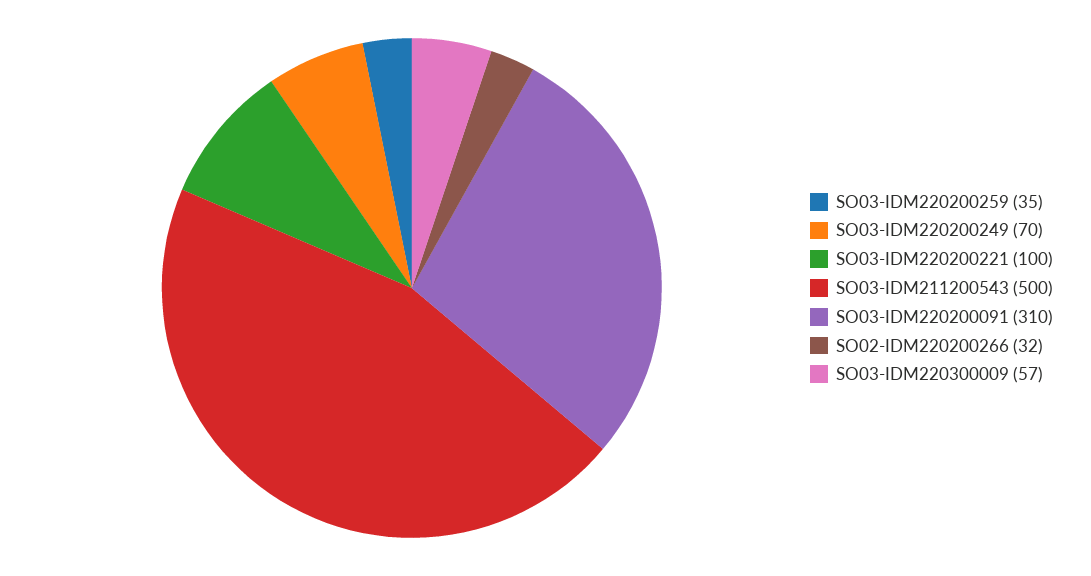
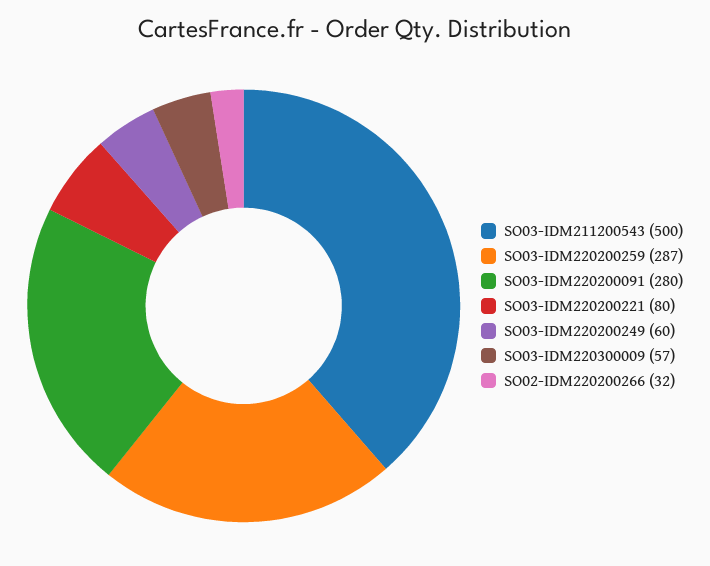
  {
-   "SO03-IDM220200259": 35,
+   "SO03-IDM220200259": 287,
-   "SO03-IDM220200249": 70,
+   "SO03-IDM220200249": 60,
-   "SO03-IDM220200221": 100,
+   "SO03-IDM220200221": 80,
    "SO03-IDM211200543": 500,
-   "SO03-IDM220200091": 310,
+   "SO03-IDM220200091": 280,
    "SO02-IDM220200266": 32,
    "SO03-IDM220300009": 57
  }

